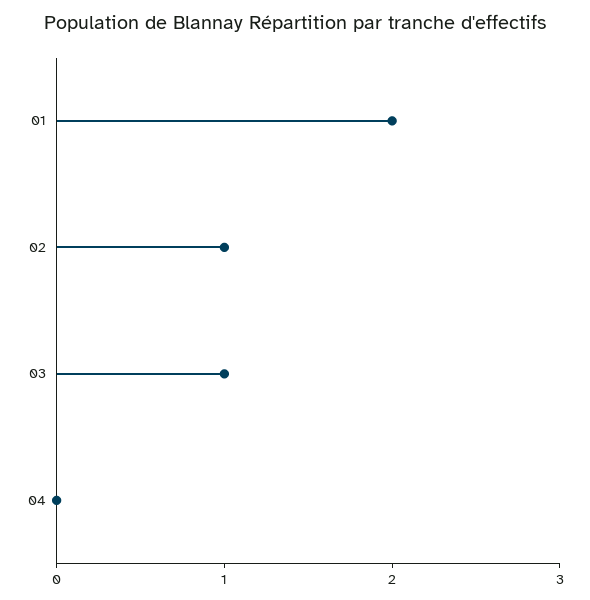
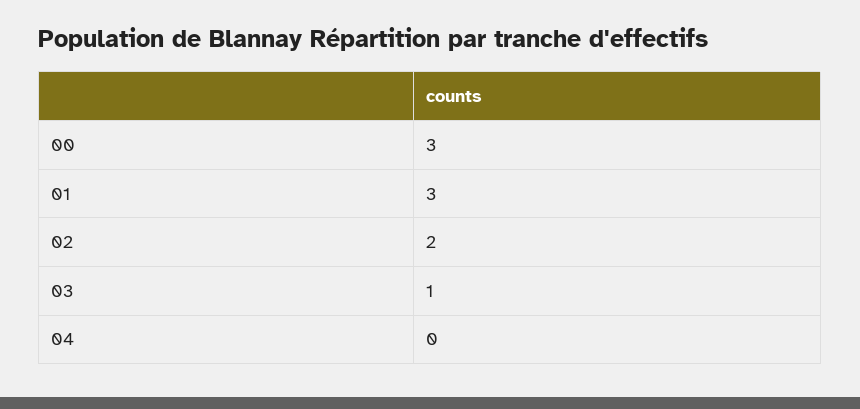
  {
-   "01": 2,
+   "01": 3,
-   "02": 1,
+   "02": 2,
    "03": 1,
-   "04": 0
+   "04": 0,
+   "00": 3
  }

